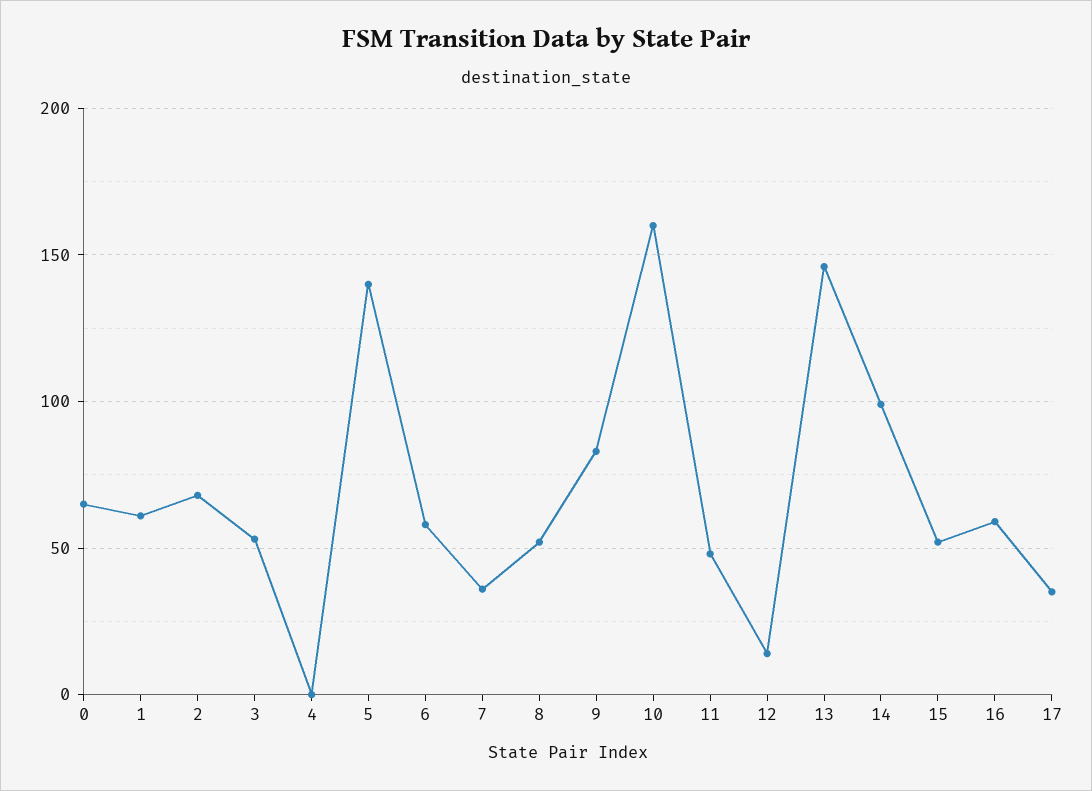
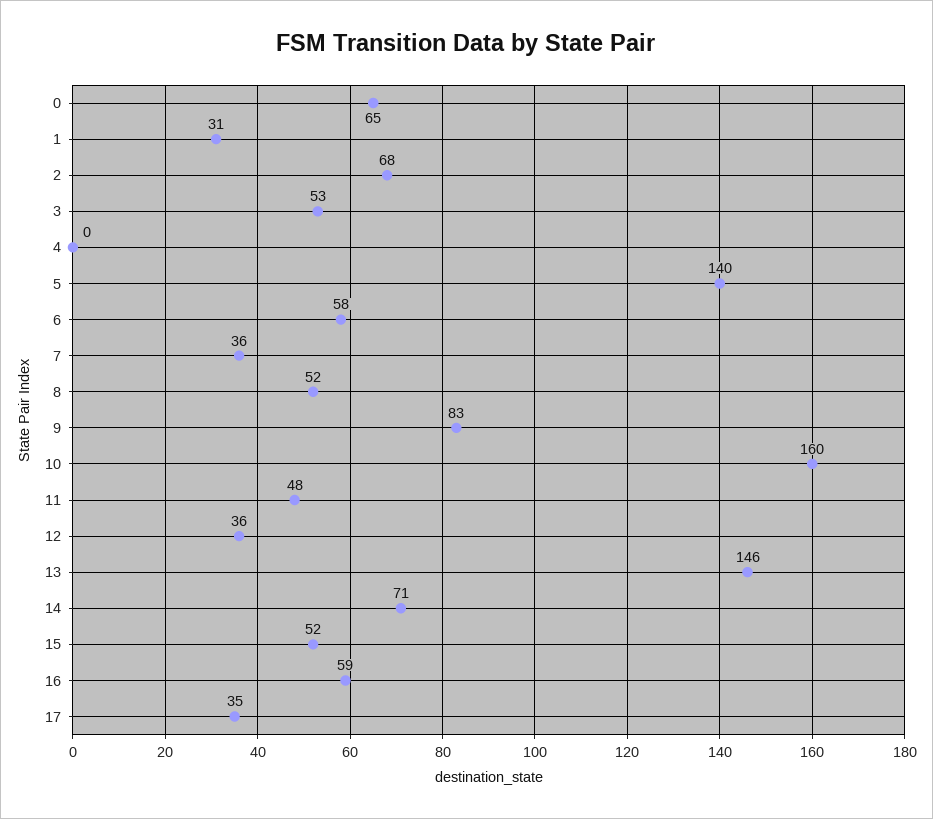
  {
    "0": 65,
-   "1": 60,
+   "1": 31,
    "2": 68,
    "3": 53,
    "4": 0,
    "5": 140,
    "6": 58,
    "7": 36,
    "8": 52,
    "9": 83,
    "10": 160,
    "11": 48,
-   "12": 15,
+   "12": 36,
    "13": 146,
-   "14": 100,
+   "14": 71,
    "15": 52,
    "16": 59,
    "17": 35
  }

